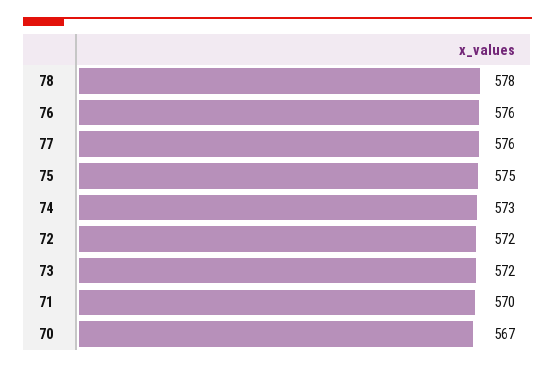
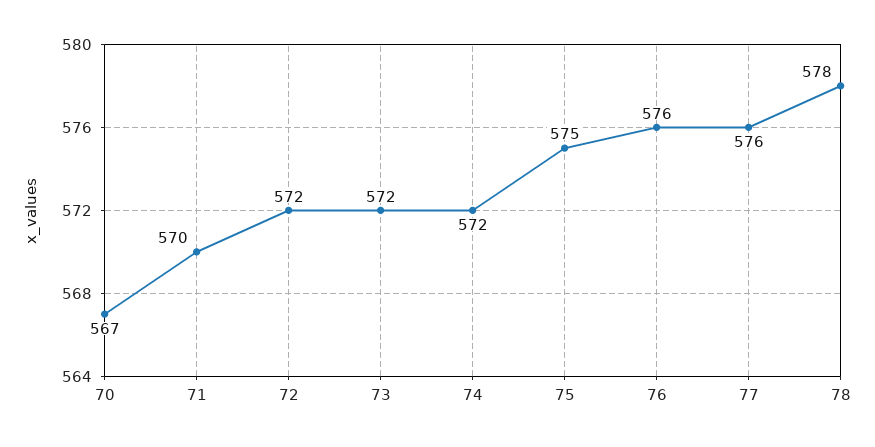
  {
    "78": 578,
    "76": 576,
    "77": 576,
    "75": 575,
-   "74": 573,
+   "74": 572,
    "72": 572,
    "73": 572,
    "71": 570,
    "70": 567
  }

